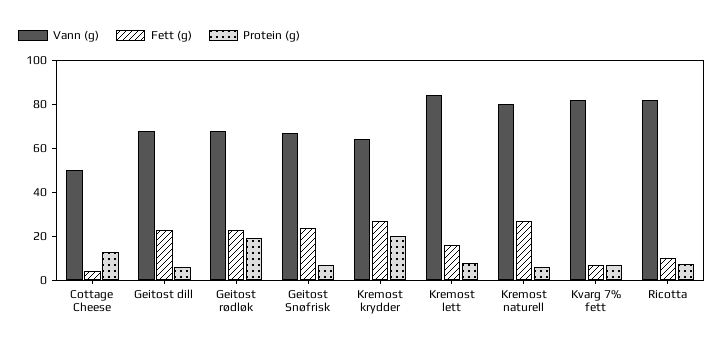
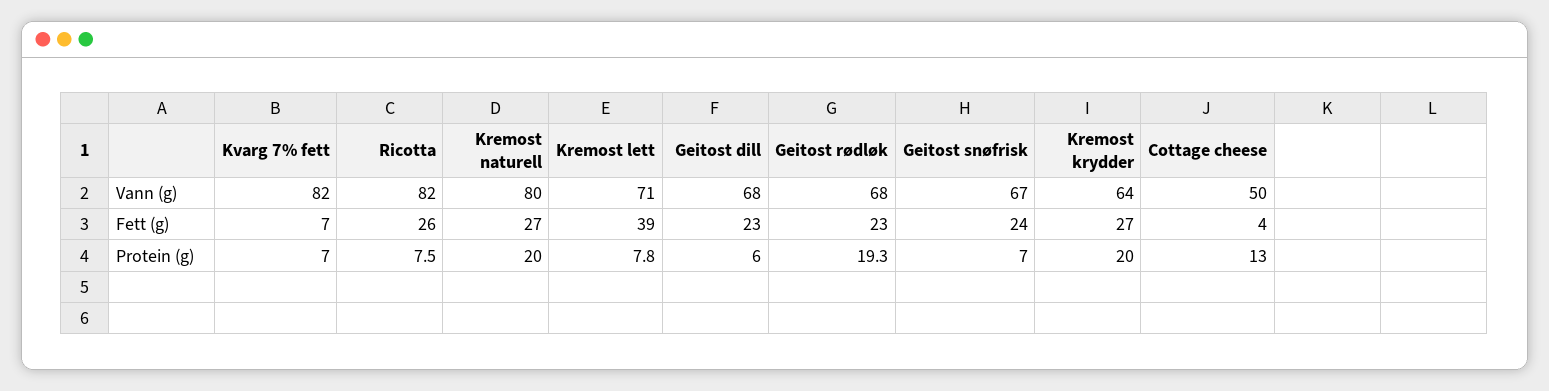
  {
    "Vann (g)": {
      "Cottage Cheese": 50,
      "Geitost dill": 68,
      "Geitost rødløk": 68,
      "Geitost Snøfrisk": 67,
      "Kremost krydder": 64,
-     "Kremost lett": 85,
+     "Kremost lett": 71,
      "Kremost naturell": 80,
      "Kvarg 7% fett": 82,
      "Ricotta": 82
    },
    "Fett (g)": {
      "Cottage Cheese": 4,
      "Geitost dill": 23,
      "Geitost rødløk": 23,
      "Geitost Snøfrisk": 24,
      "Kremost krydder": 27,
-     "Kremost lett": 15,
+     "Kremost lett": 39,
      "Kremost naturell": 27,
      "Kvarg 7% fett": 7,
-     "Ricotta": 10
+     "Ricotta": 26
    },
    "Protein (g)": {
      "Cottage Cheese": 13,
      "Geitost dill": 6,
      "Geitost rødløk": 19.3,
      "Geitost Snøfrisk": 7,
      "Kremost krydder": 20,
      "Kremost lett": 7.8,
-     "Kremost naturell": 5,
+     "Kremost naturell": 20,
      "Kvarg 7% fett": 7,
      "Ricotta": 7.5
    }
  }

